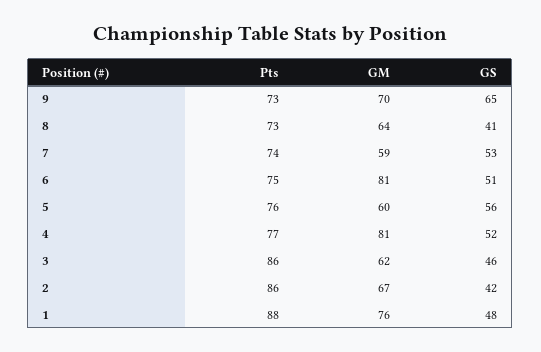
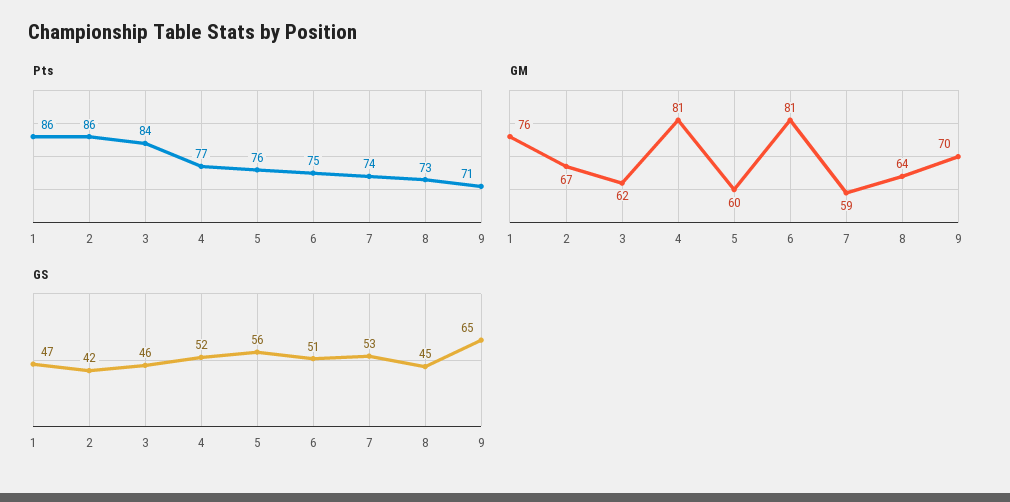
  {
    "Pts": {
-     "9": 73,
+     "9": 71,
      "8": 73,
      "7": 74,
      "6": 75,
      "5": 76,
      "4": 77,
-     "3": 86,
+     "3": 84,
      "2": 86,
-     "1": 88
+     "1": 86
    },
    "GM": {
      "9": 70,
      "8": 64,
      "7": 59,
      "6": 81,
      "5": 60,
      "4": 81,
      "3": 62,
      "2": 67,
      "1": 76
    },
    "GS": {
      "9": 65,
-     "8": 41,
+     "8": 45,
      "7": 53,
      "6": 51,
      "5": 56,
      "4": 52,
      "3": 46,
      "2": 42,
-     "1": 48
+     "1": 47
    }
  }

